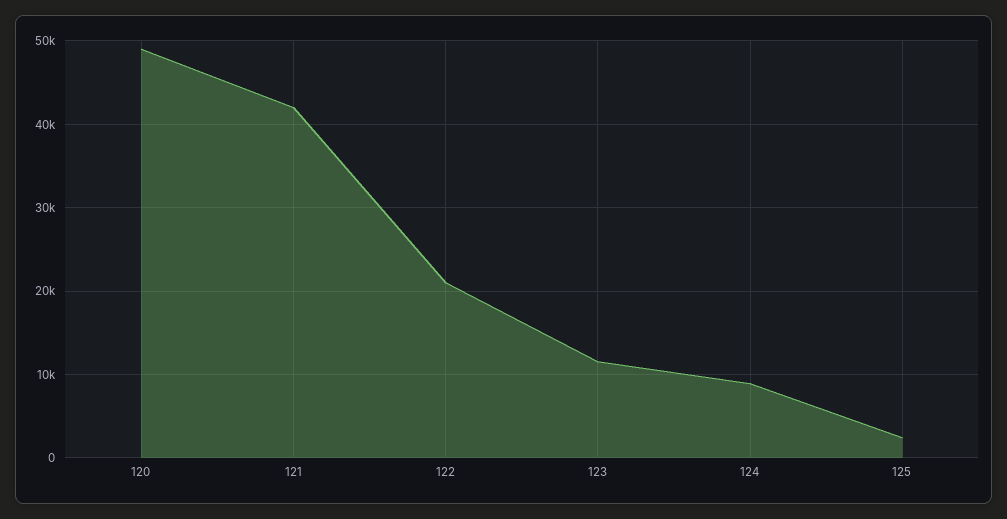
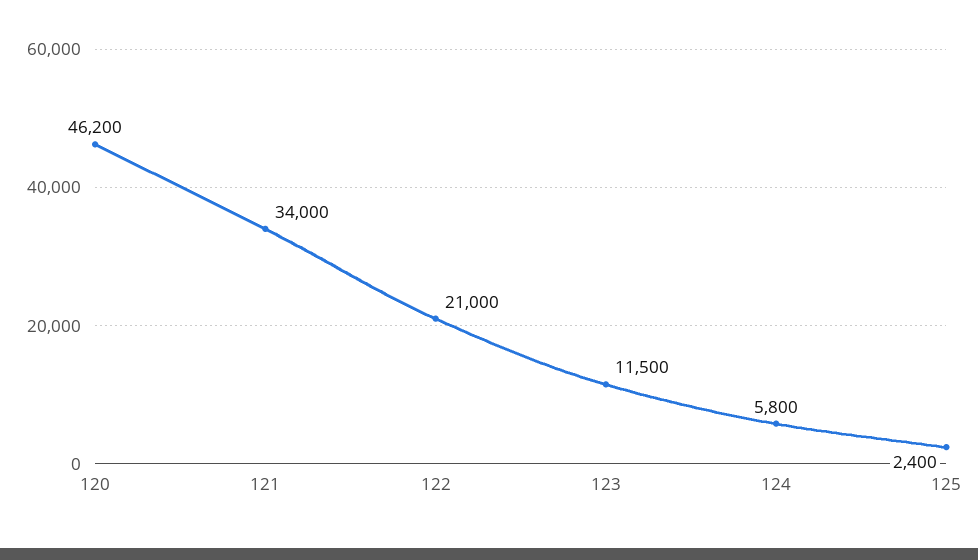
  {
-   "120": 49000,
+   "120": 46200,
-   "121": 42000,
+   "121": 34000,
    "122": 21000,
    "123": 11500,
-   "124": 9000,
+   "124": 5800,
    "125": 2400
  }

